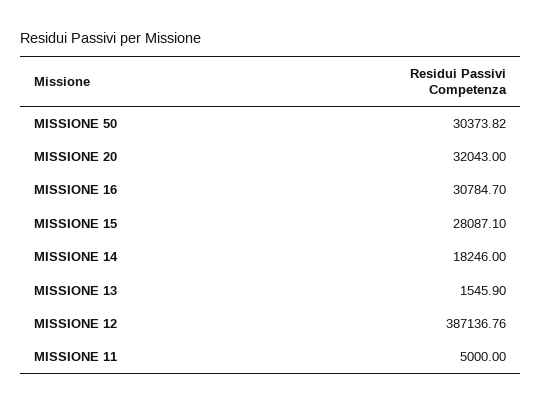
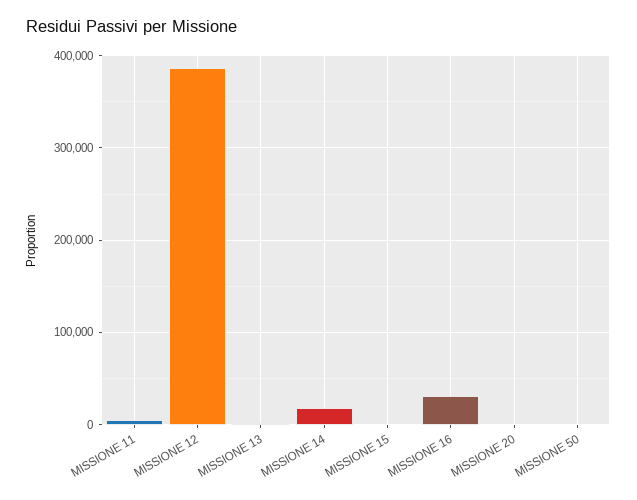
  {
-   "MISSIONE 50": 30373.82,
+   "MISSIONE 50": 0,
-   "MISSIONE 20": 32043,
+   "MISSIONE 20": 0,
    "MISSIONE 16": 30784.7,
-   "MISSIONE 15": 28087.1,
+   "MISSIONE 15": 0,
    "MISSIONE 14": 18246,
    "MISSIONE 13": 1545.9,
    "MISSIONE 12": 387136.76,
    "MISSIONE 11": 5000
  }

